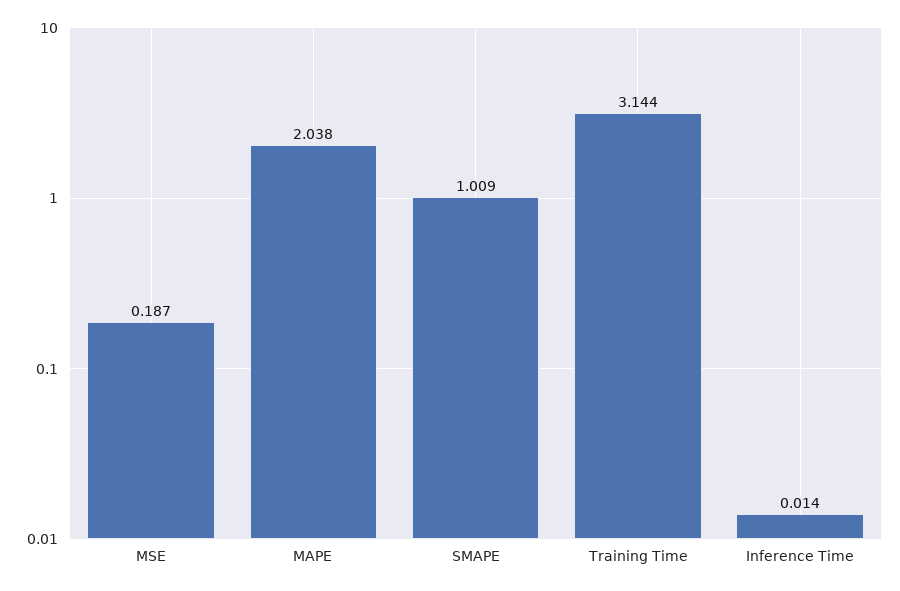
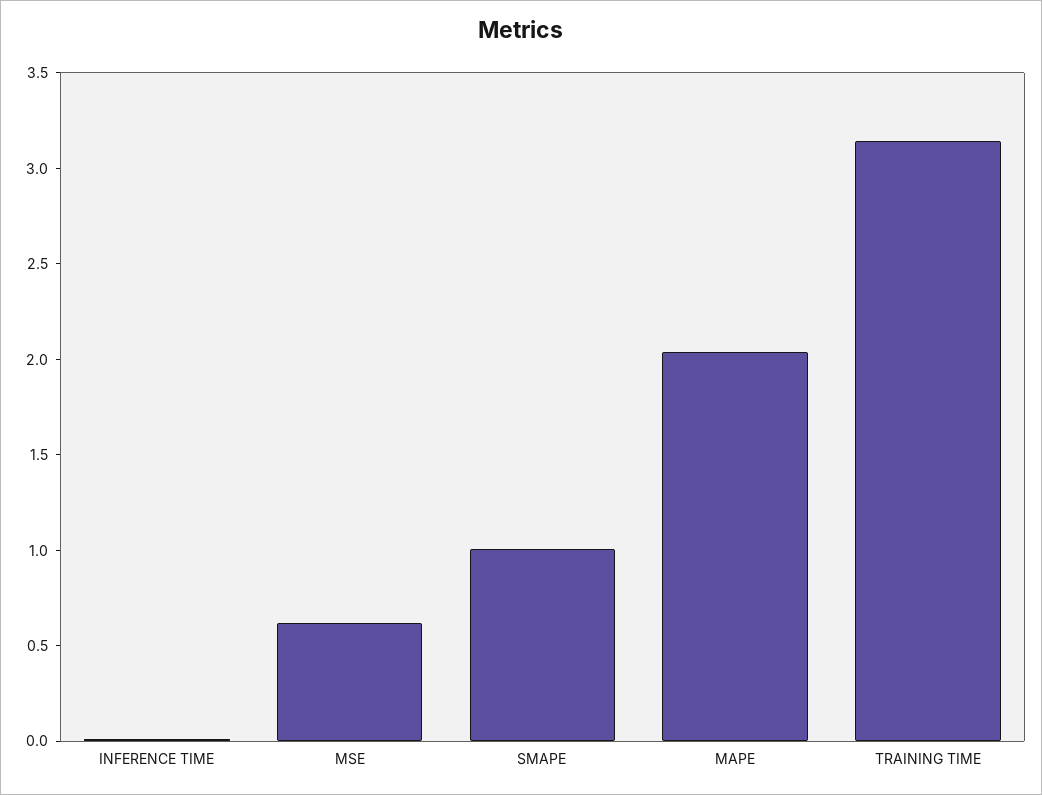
  {
-   "MSE": 0.187,
+   "MSE": 0.6,
    "MAPE": 2.038,
    "SMAPE": 1.009,
    "Training Time": 3.144,
    "Inference Time": 0.014
  }

